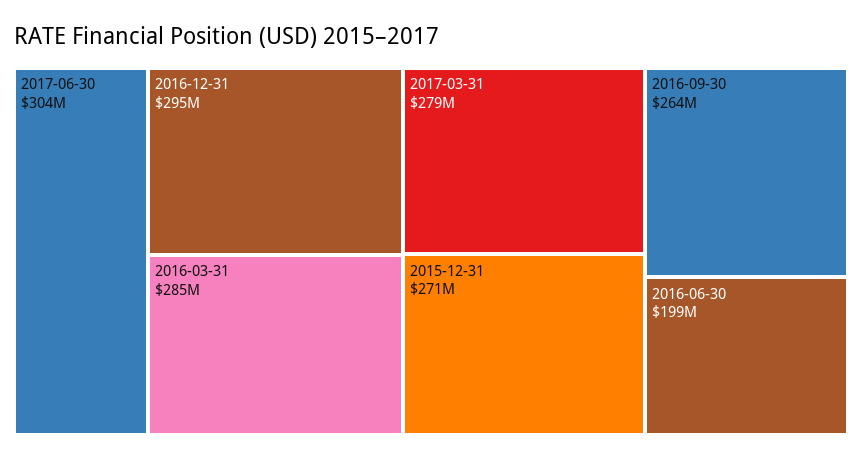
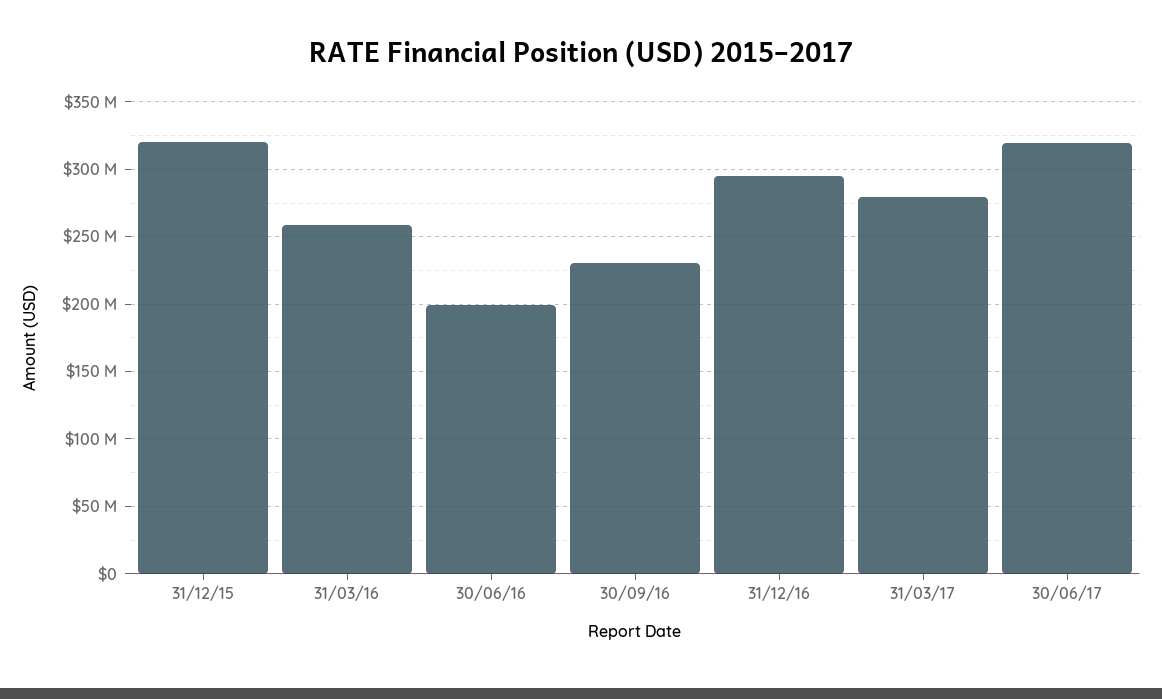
  {
-   "2017-06-30": 304000000,
+   "2017-06-30": 320000000,
    "2016-12-31": 295000000,
-   "2016-03-31": 285000000,
+   "2016-03-31": 260000000,
    "2017-03-31": 279000000,
-   "2015-12-31": 271000000,
+   "2015-12-31": 320000000,
-   "2016-09-30": 264000000,
+   "2016-09-30": 230000000,
    "2016-06-30": 199000000
  }

